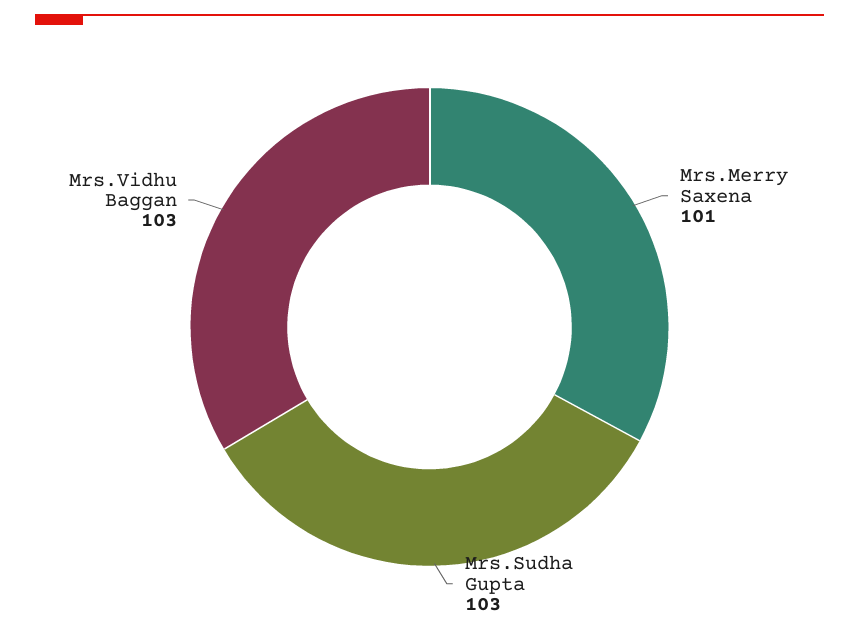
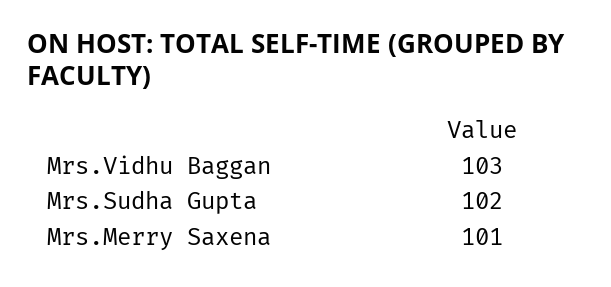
  {
    "Mrs.Merry Saxena": 101,
-   "Mrs.Sudha Gupta": 103,
+   "Mrs.Sudha Gupta": 102,
    "Mrs.Vidhu Baggan": 103
  }

